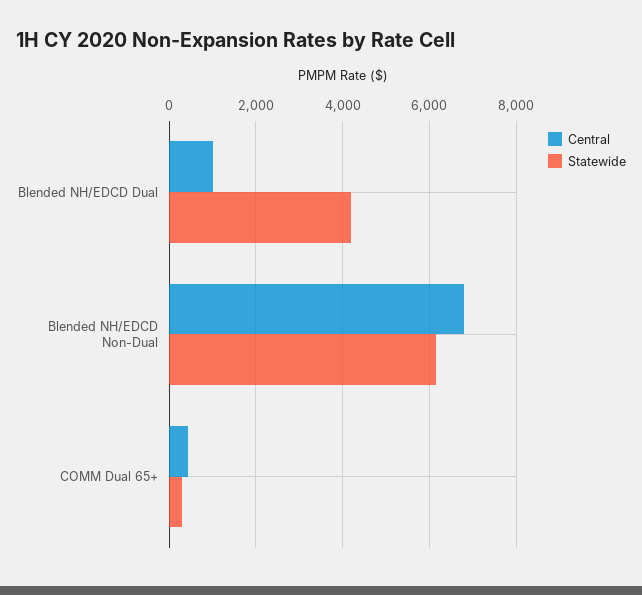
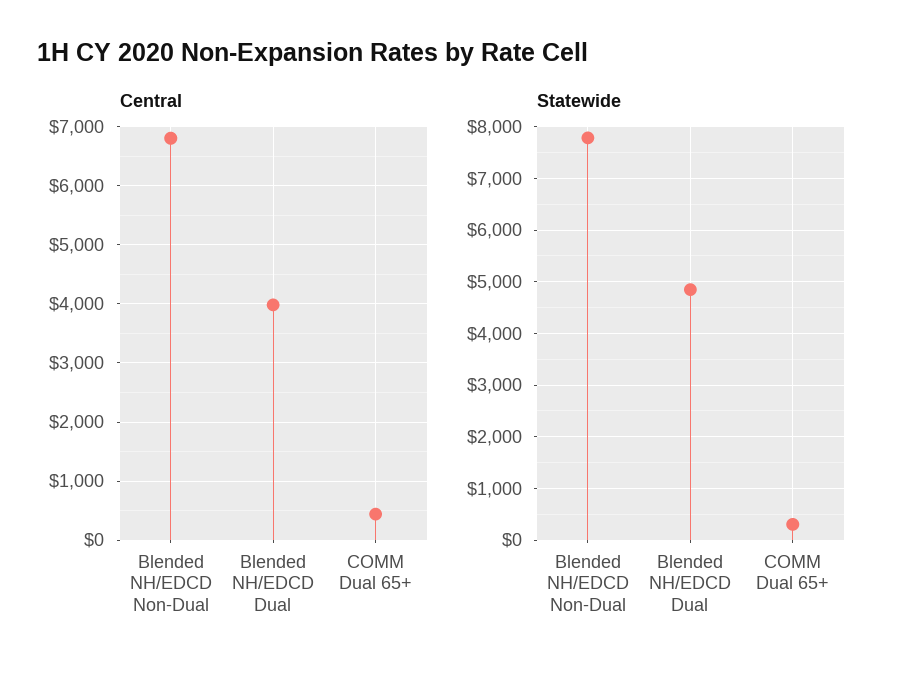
  {
    "Central": {
-     "Blended NH/EDCD Dual": 1000,
+     "Blended NH/EDCD Dual": 4000,
      "Blended NH/EDCD Non-Dual": 6800,
      "COMM Dual 65+": 400
    },
    "Statewide": {
-     "Blended NH/EDCD Dual": 4200,
+     "Blended NH/EDCD Dual": 4800,
-     "Blended NH/EDCD Non-Dual": 6200,
+     "Blended NH/EDCD Non-Dual": 7800,
      "COMM Dual 65+": 400
    }
  }

